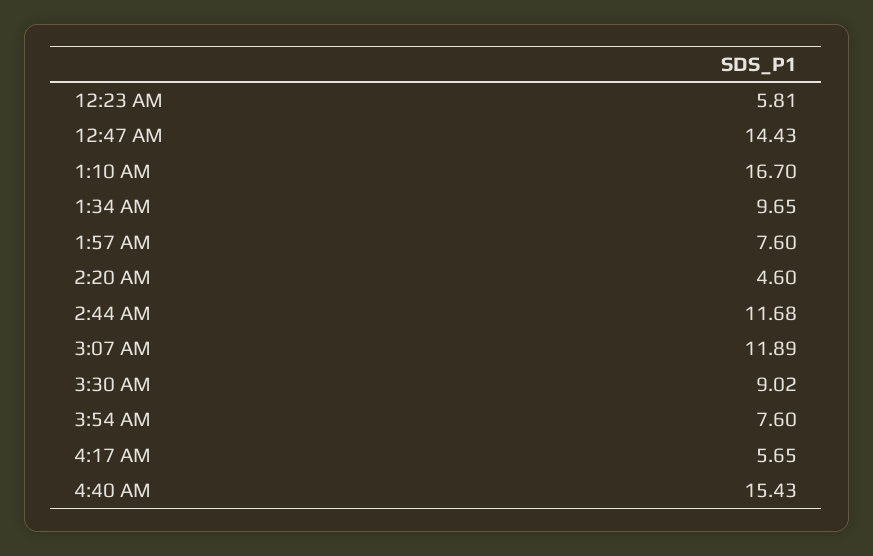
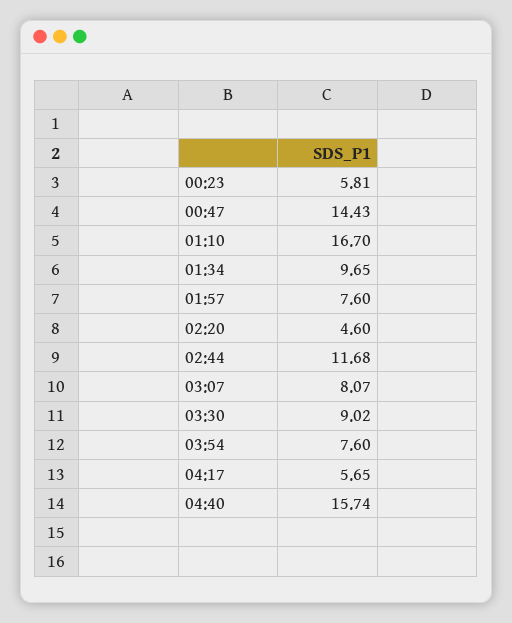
  {
    "12:23 AM": 5.81,
    "12:47 AM": 14.43,
    "1:10 AM": 16.7,
    "1:34 AM": 9.65,
    "1:57 AM": 7.6,
    "2:20 AM": 4.6,
    "2:44 AM": 11.68,
-   "3:07 AM": 11.89,
+   "3:07 AM": 8.07,
    "3:30 AM": 9.02,
    "3:54 AM": 7.6,
    "4:17 AM": 5.65,
-   "4:40 AM": 15.43
+   "4:40 AM": 15.74
  }

